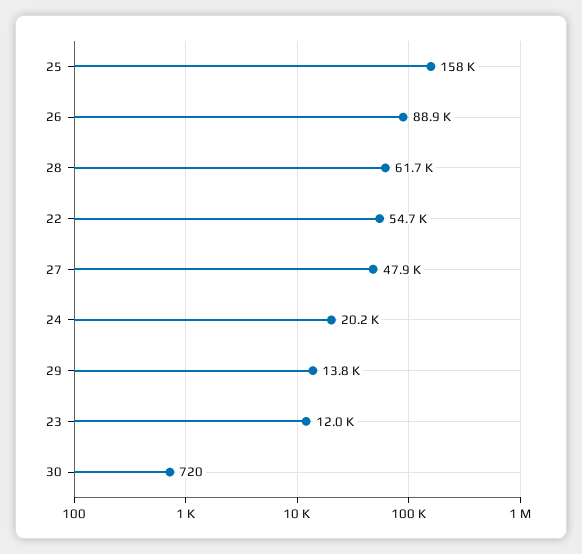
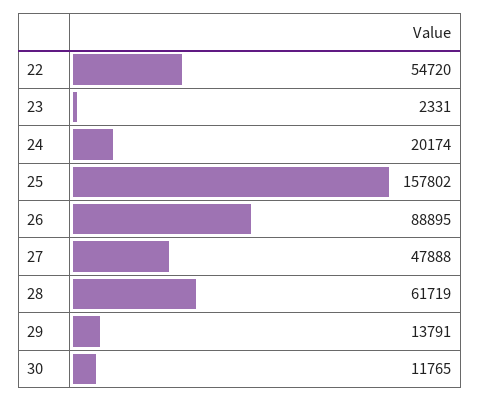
  {
    "25": 157802,
    "26": 88895,
    "28": 61719,
    "22": 54720,
    "27": 47888,
    "24": 20174,
    "29": 13791,
-   "23": 12000,
+   "23": 2331,
-   "30": 720
+   "30": 11765
  }

